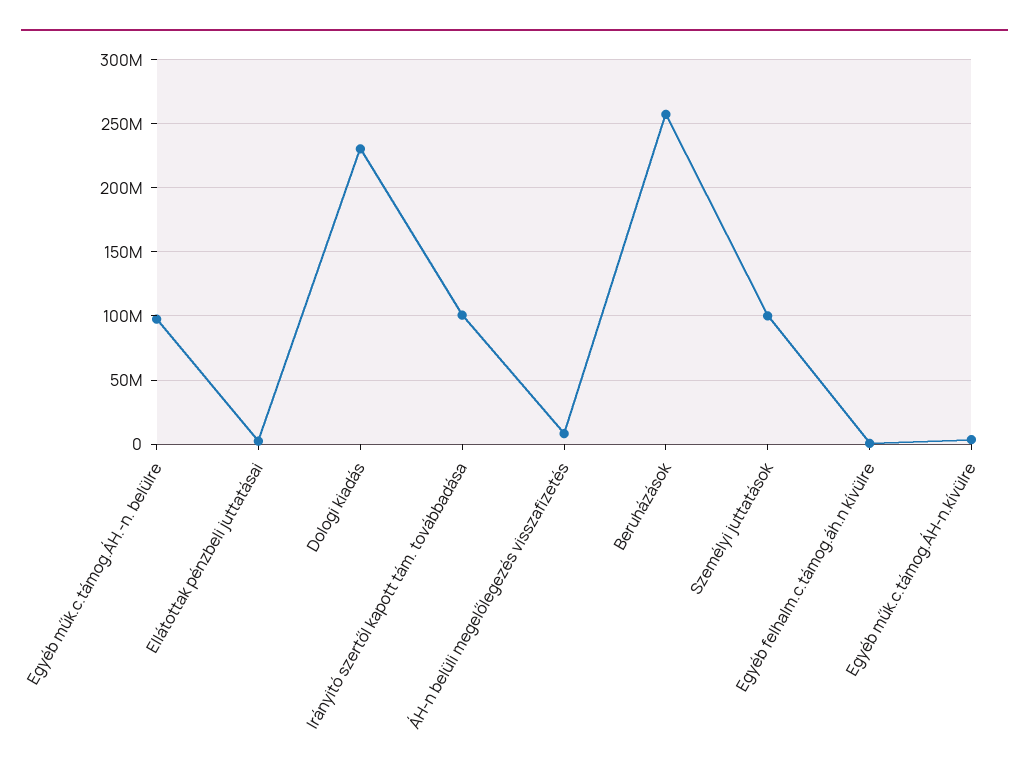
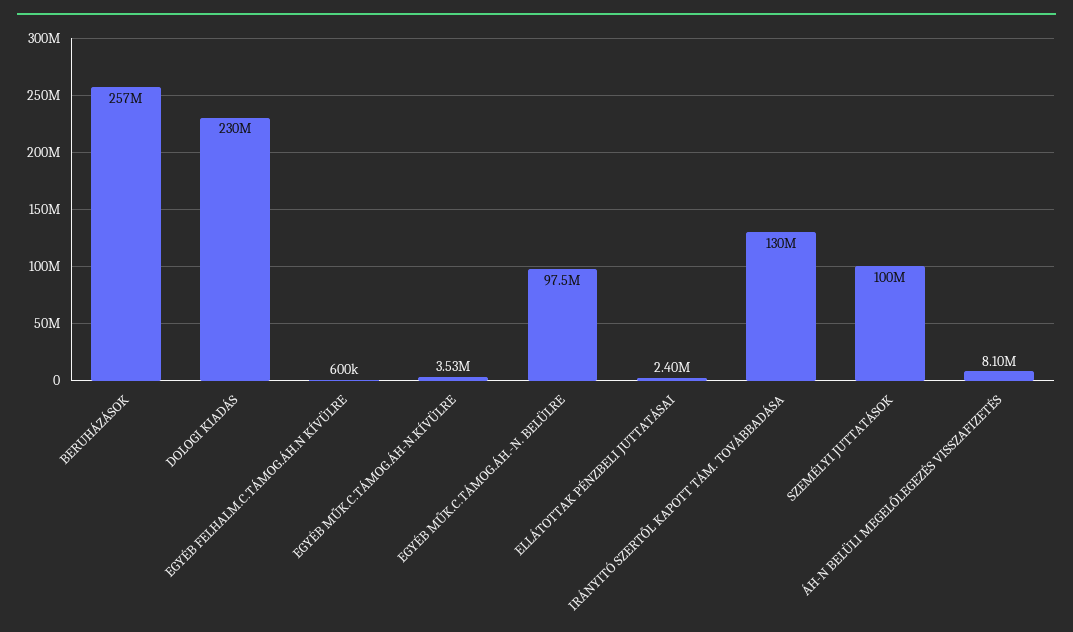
  {
    "Egyéb műk.c.támog.ÁH.-n. belülre": 97500000,
    "Ellátottak pénzbeli juttatásai": 2400000,
    "Dologi kiadás": 230000000,
-   "Irányitó szertől kapott tám. továbbadása": 100000000,
+   "Irányitó szertől kapott tám. továbbadása": 130000000,
    "ÁH-n belüli megelőlegezés visszafizetés": 8100000,
    "Beruházások": 257000000,
    "Személyi juttatások": 100000000,
    "Egyéb felhalm.c.támog.áh.n kívülre": 600000,
    "Egyéb műk.c.támog.ÁH-n.kívülre": 3530000
  }

